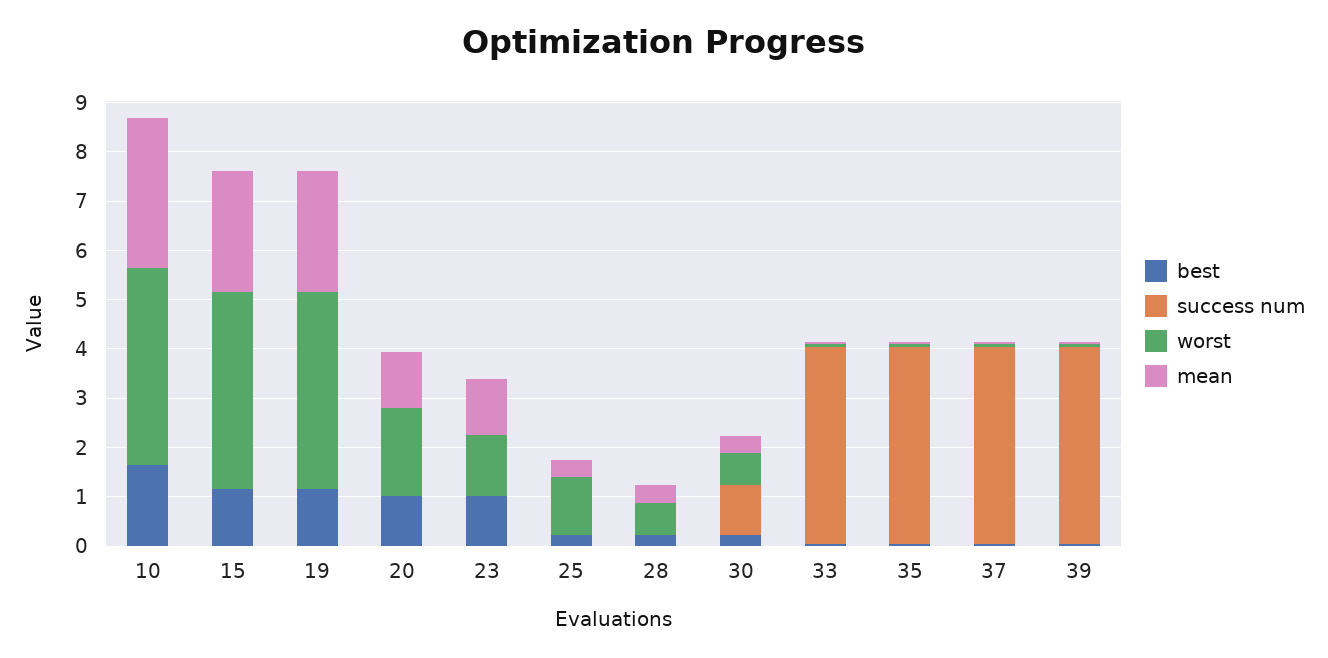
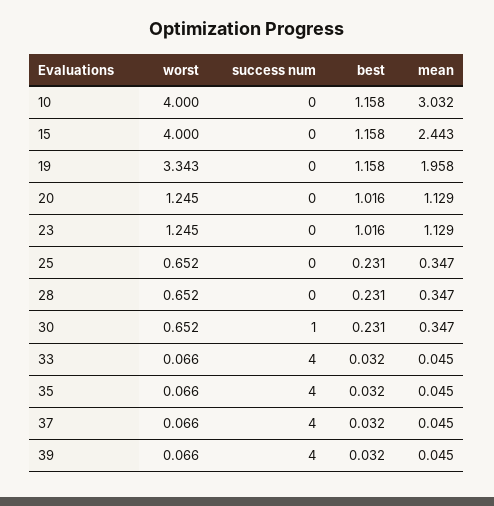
  {
    "best": {
-     "10": 1.6,
+     "10": 1.158,
      "15": 1.158,
      "19": 1.158,
      "20": 1.016,
      "23": 1.016,
      "25": 0.231,
      "28": 0.231,
      "30": 0.231,
      "33": 0.032,
      "35": 0.032,
      "37": 0.032,
      "39": 0.032
    },
    "success num": {
      "10": 0,
      "15": 0,
      "19": 0,
      "20": 0,
      "23": 0,
      "25": 0,
      "28": 0,
      "30": 1,
      "33": 4,
      "35": 4,
      "37": 4,
      "39": 4
    },
    "worst": {
      "10": 4,
      "15": 4,
-     "19": 4,
+     "19": 3.343,
-     "20": 1.8,
+     "20": 1.245,
      "23": 1.245,
-     "25": 1.2,
+     "25": 0.652,
      "28": 0.652,
      "30": 0.652,
      "33": 0.066,
      "35": 0.066,
      "37": 0.066,
      "39": 0.066
    },
    "mean": {
      "10": 3.032,
      "15": 2.443,
-     "19": 2.4,
+     "19": 1.958,
      "20": 1.129,
      "23": 1.129,
      "25": 0.347,
      "28": 0.347,
      "30": 0.347,
      "33": 0.045,
      "35": 0.045,
      "37": 0.045,
      "39": 0.045
    }
  }

